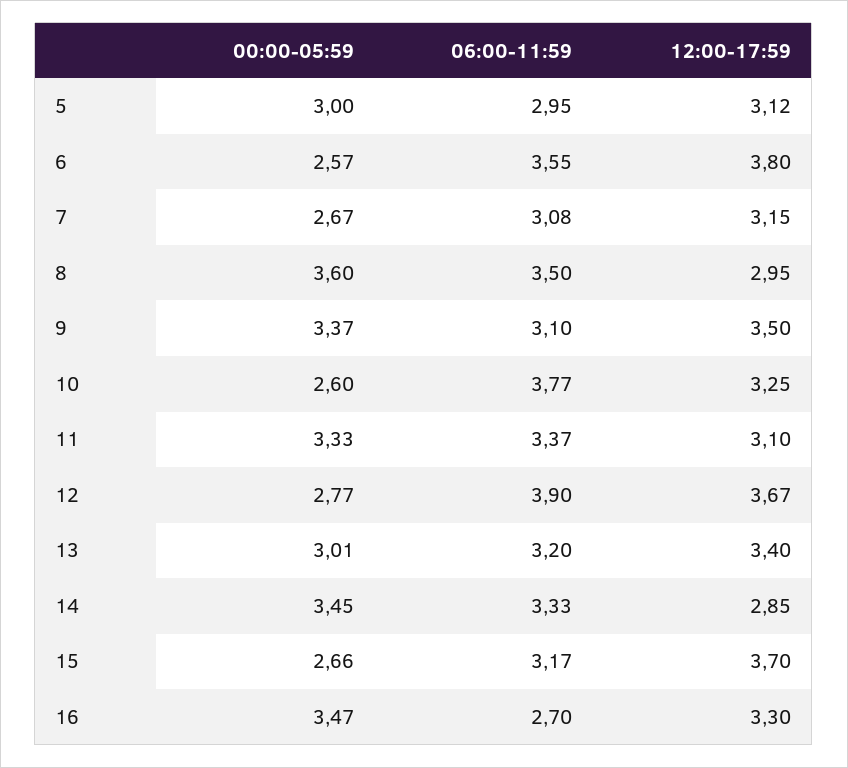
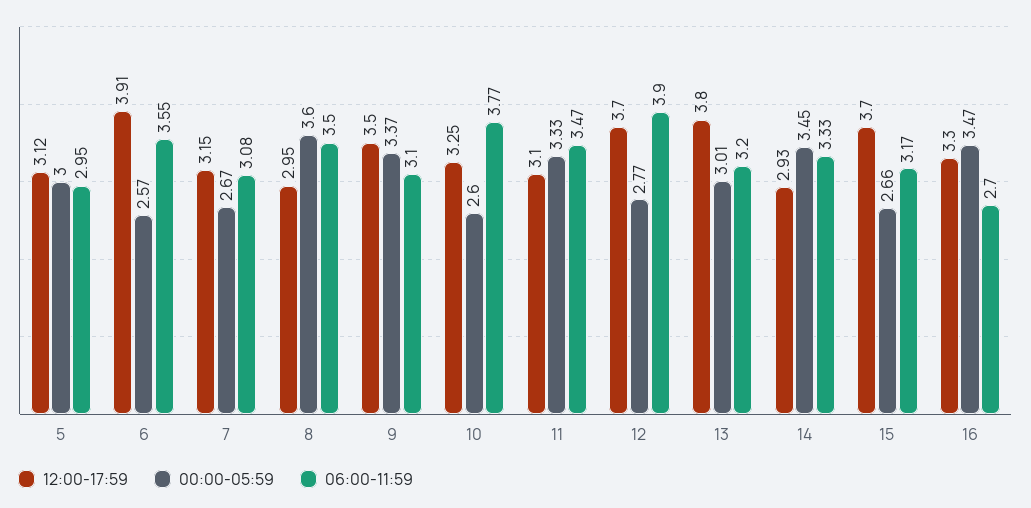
  {
    "00:00-05:59": {
      "5": 3,
      "6": 2.57,
      "7": 2.67,
      "8": 3.6,
      "9": 3.37,
      "10": 2.6,
      "11": 3.33,
      "12": 2.77,
      "13": 3.01,
      "14": 3.45,
      "15": 2.66,
      "16": 3.47
    },
    "06:00-11:59": {
      "5": 2.95,
      "6": 3.55,
      "7": 3.08,
      "8": 3.5,
      "9": 3.1,
      "10": 3.77,
-     "11": 3.37,
+     "11": 3.47,
      "12": 3.9,
      "13": 3.2,
      "14": 3.33,
      "15": 3.17,
      "16": 2.7
    },
    "12:00-17:59": {
      "5": 3.12,
-     "6": 3.8,
+     "6": 3.91,
      "7": 3.15,
      "8": 2.95,
      "9": 3.5,
      "10": 3.25,
      "11": 3.1,
-     "12": 3.67,
+     "12": 3.7,
-     "13": 3.4,
+     "13": 3.8,
-     "14": 2.85,
+     "14": 2.93,
      "15": 3.7,
      "16": 3.3
    }
  }

